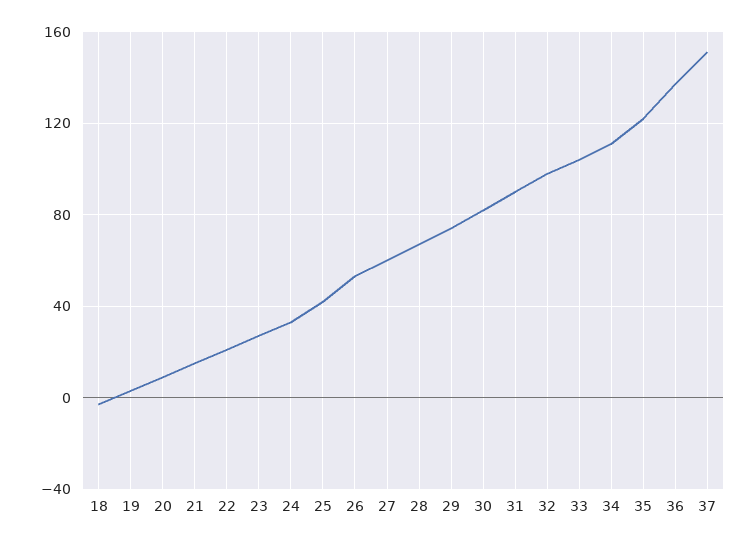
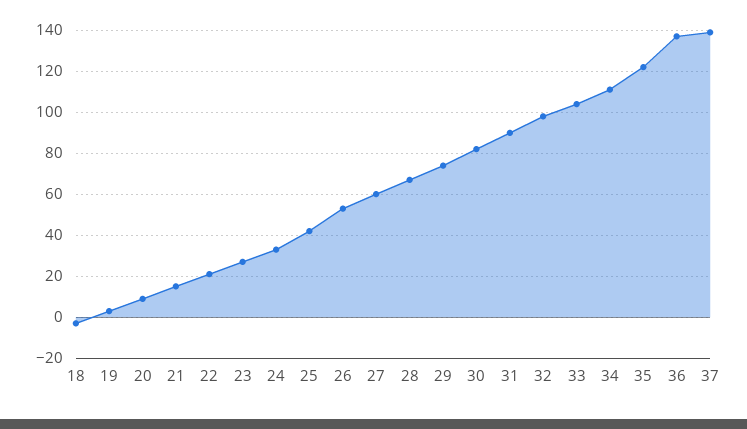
  {
    "18": -5,
    "19": 5,
    "20": 10,
    "21": 15,
    "22": 20,
    "23": 25,
    "24": 35,
    "25": 40,
    "26": 55,
    "27": 60,
    "28": 65,
    "29": 75,
    "30": 80,
    "31": 90,
    "32": 100,
    "33": 105,
    "34": 110,
    "35": 120,
    "36": 135,
-   "37": 150
+   "37": 140
  }

